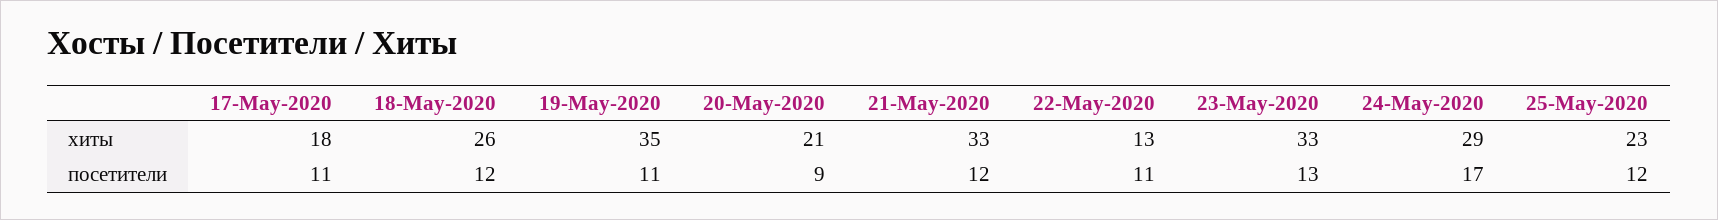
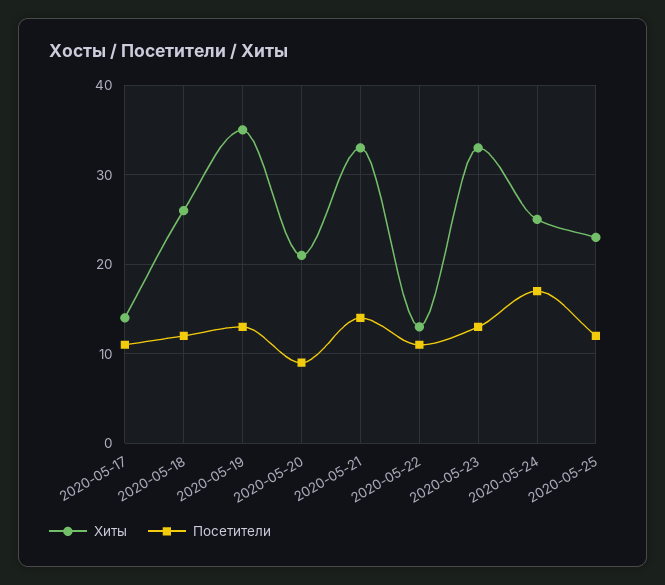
  {
    "хиты": {
-     "17-May-2020": 18,
+     "17-May-2020": 14,
      "18-May-2020": 26,
      "19-May-2020": 35,
      "20-May-2020": 21,
      "21-May-2020": 33,
      "22-May-2020": 13,
      "23-May-2020": 33,
-     "24-May-2020": 29,
+     "24-May-2020": 25,
      "25-May-2020": 23
    },
    "посетители": {
      "17-May-2020": 11,
      "18-May-2020": 12,
-     "19-May-2020": 11,
+     "19-May-2020": 13,
      "20-May-2020": 9,
-     "21-May-2020": 12,
+     "21-May-2020": 14,
      "22-May-2020": 11,
      "23-May-2020": 13,
      "24-May-2020": 17,
      "25-May-2020": 12
    }
  }

